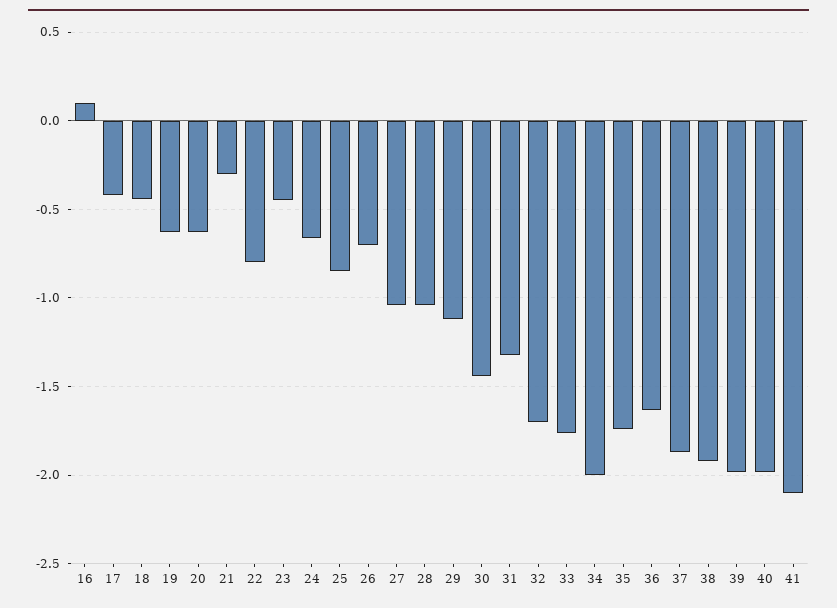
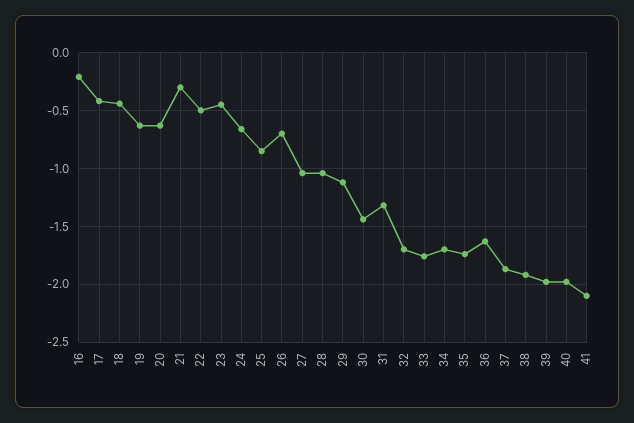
  {
-   "16": 0.1,
+   "16": -0.2,
    "17": -0.4,
    "18": -0.45,
    "19": -0.65,
    "20": -0.65,
    "21": -0.3,
-   "22": -0.8,
+   "22": -0.5,
    "23": -0.45,
    "24": -0.65,
    "25": -0.85,
    "26": -0.7,
    "27": -1.05,
    "28": -1.05,
    "29": -1.1,
    "30": -1.45,
    "31": -1.3,
    "32": -1.7,
    "33": -1.75,
-   "34": -2,
+   "34": -1.7,
    "35": -1.75,
    "36": -1.65,
    "37": -1.85,
    "38": -1.9,
    "39": -2,
    "40": -2,
    "41": -2.1
  }

